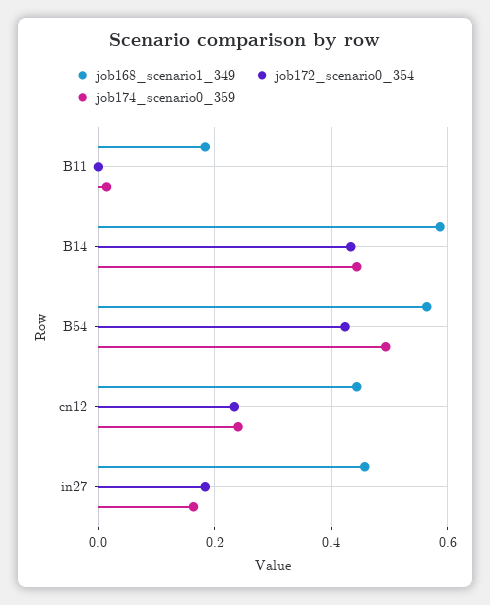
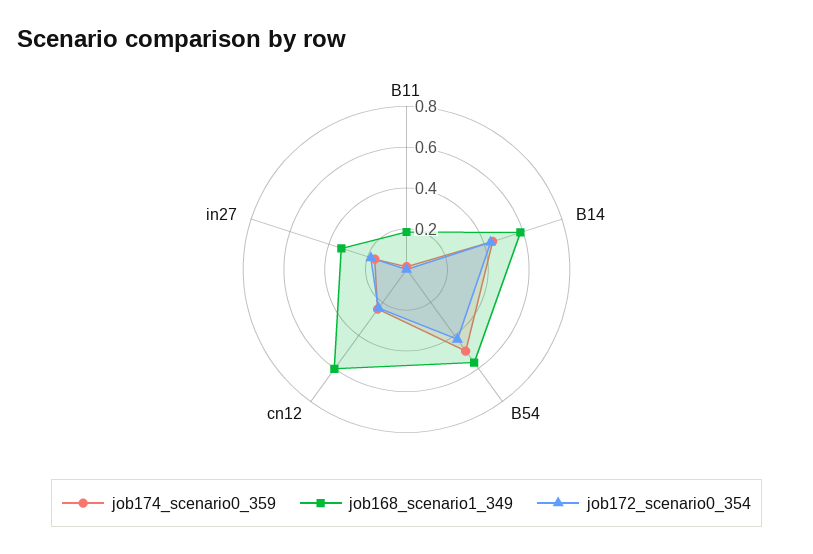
  {
    "job168_scenario1_349": {
      "B11": 0.18,
      "B14": 0.58,
      "B54": 0.56,
-     "cn12": 0.44,
+     "cn12": 0.6,
-     "in27": 0.46
+     "in27": 0.35
    },
    "job172_scenario0_354": {
      "B11": 0,
      "B14": 0.44,
      "B54": 0.42,
      "cn12": 0.24,
      "in27": 0.18
    },
    "job174_scenario0_359": {
      "B11": 0.02,
      "B14": 0.44,
      "B54": 0.5,
      "cn12": 0.24,
      "in27": 0.16
    }
  }

